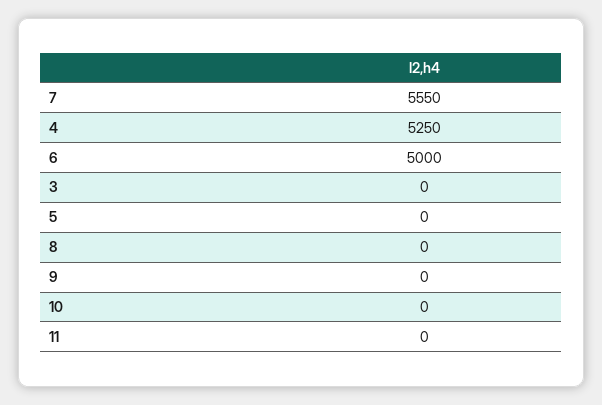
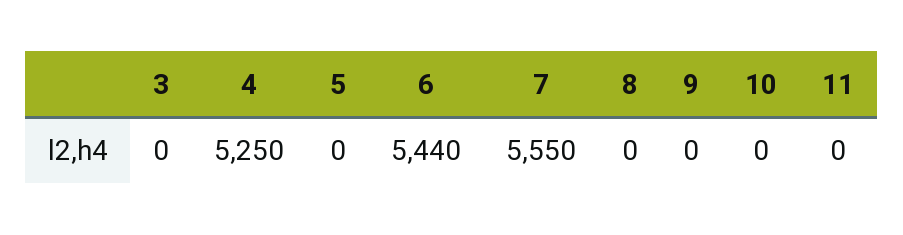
  {
    "7": 5550,
    "4": 5250,
-   "6": 5000,
+   "6": 5440,
    "3": 0,
    "5": 0,
    "8": 0,
    "9": 0,
    "10": 0,
    "11": 0
  }

